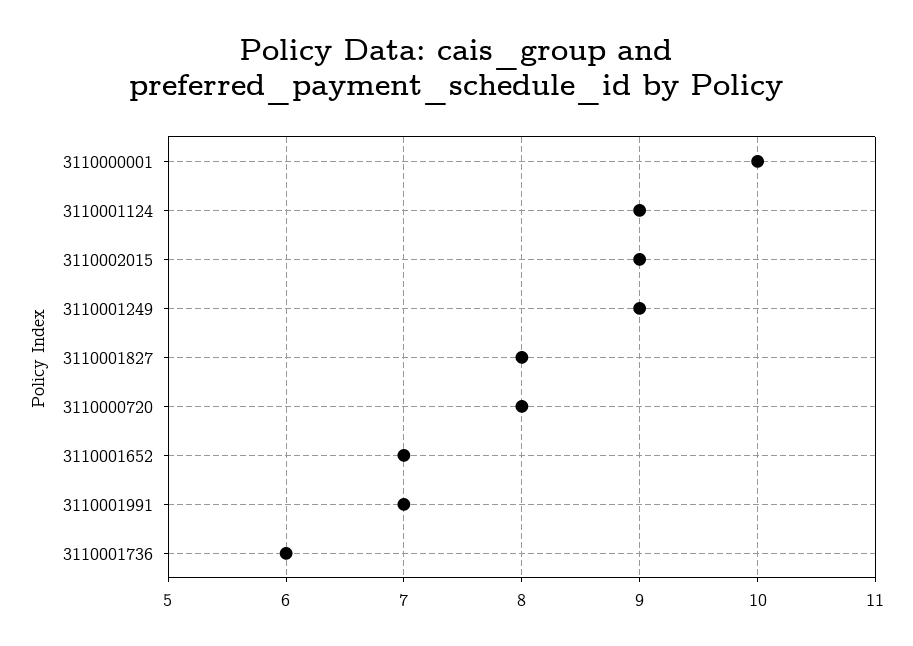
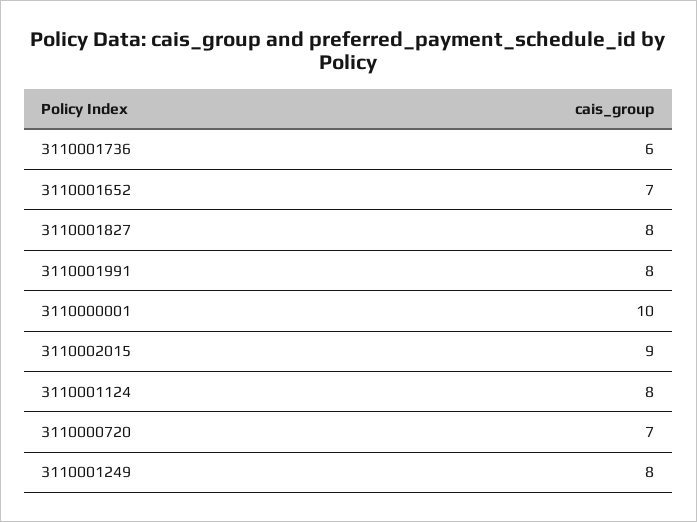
  {
    "3110000001": 10,
-   "3110001124": 9,
+   "3110001124": 8,
    "3110002015": 9,
-   "3110001249": 9,
+   "3110001249": 8,
    "3110001827": 8,
-   "3110000720": 8,
+   "3110000720": 7,
    "3110001652": 7,
-   "3110001991": 7,
+   "3110001991": 8,
    "3110001736": 6
  }

